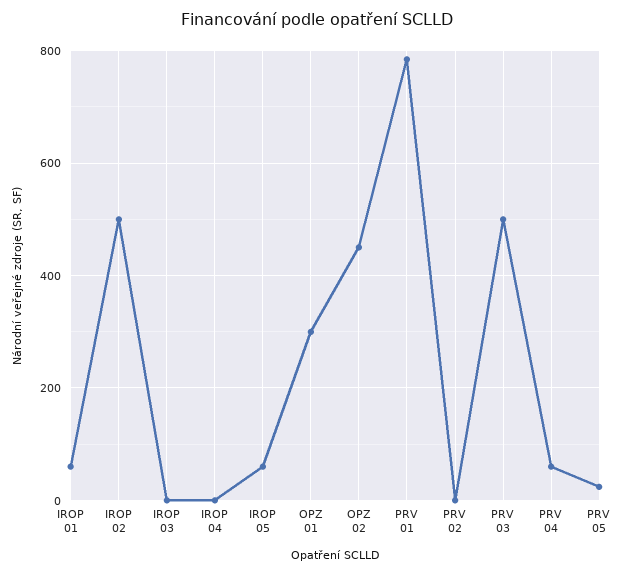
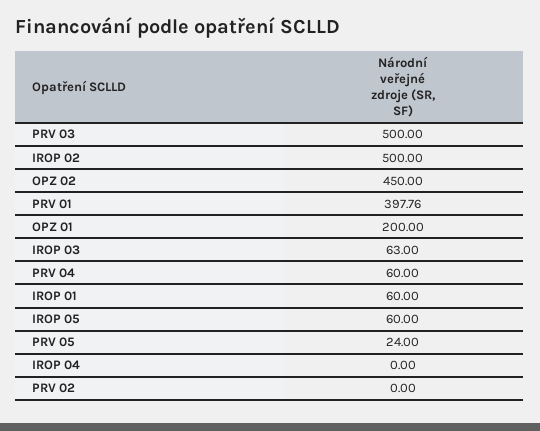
  {
    "IROP 01": 60,
    "IROP 02": 500,
-   "IROP 03": 0,
+   "IROP 03": 63,
    "IROP 04": 0,
    "IROP 05": 60,
-   "OPZ 01": 300,
+   "OPZ 01": 200,
    "OPZ 02": 450,
-   "PRV 01": 780,
+   "PRV 01": 397.76,
    "PRV 02": 0,
    "PRV 03": 500,
    "PRV 04": 60,
    "PRV 05": 24
  }

